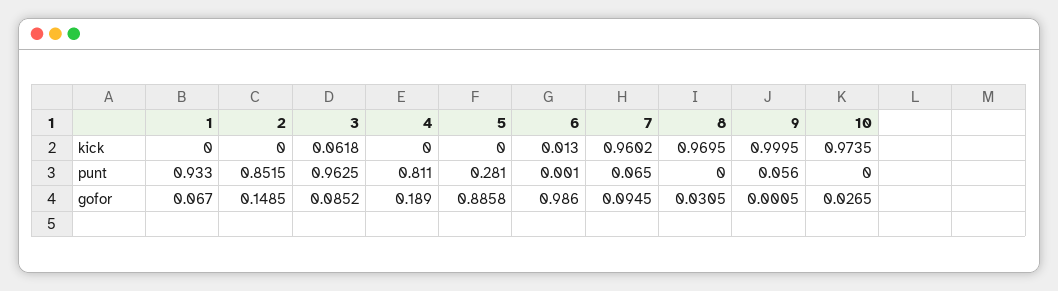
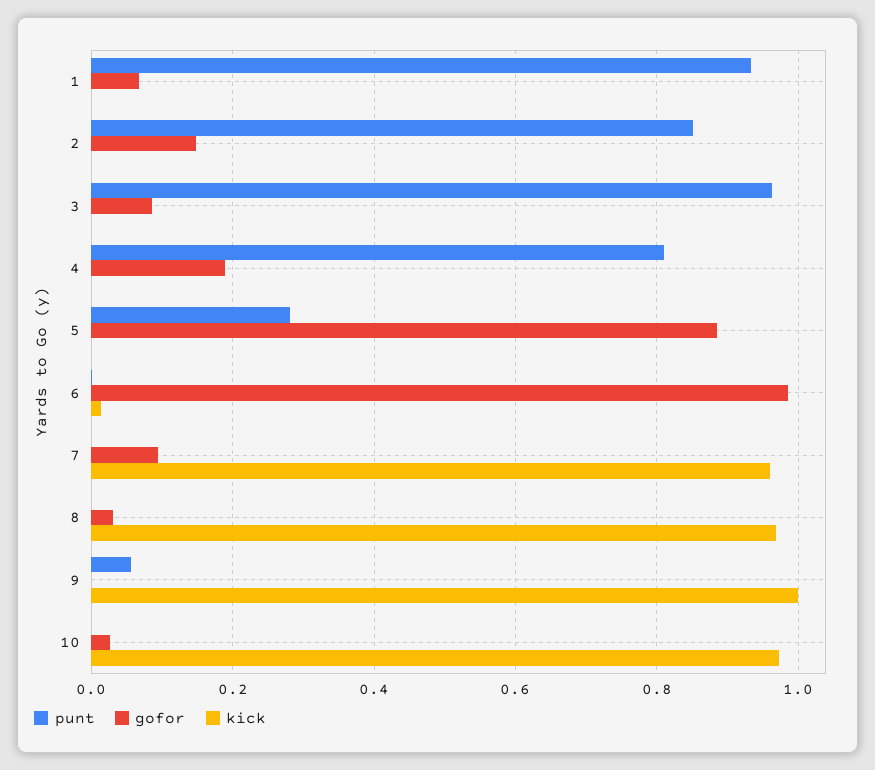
  {
    "kick": {
      "1": 0,
      "2": 0,
-     "3": 0.0618,
+     "3": 0,
      "4": 0,
      "5": 0,
      "6": 0.013,
      "7": 0.9602,
      "8": 0.9695,
      "9": 0.9995,
      "10": 0.9735
    },
    "punt": {
      "1": 0.933,
      "2": 0.8515,
      "3": 0.9625,
      "4": 0.811,
      "5": 0.281,
      "6": 0.001,
-     "7": 0.065,
+     "7": 0,
      "8": 0,
      "9": 0.056,
      "10": 0
    },
    "gofor": {
      "1": 0.067,
      "2": 0.1485,
      "3": 0.0852,
      "4": 0.189,
      "5": 0.8858,
      "6": 0.986,
      "7": 0.0945,
      "8": 0.0305,
      "9": 0.0005,
      "10": 0.0265
    }
  }

